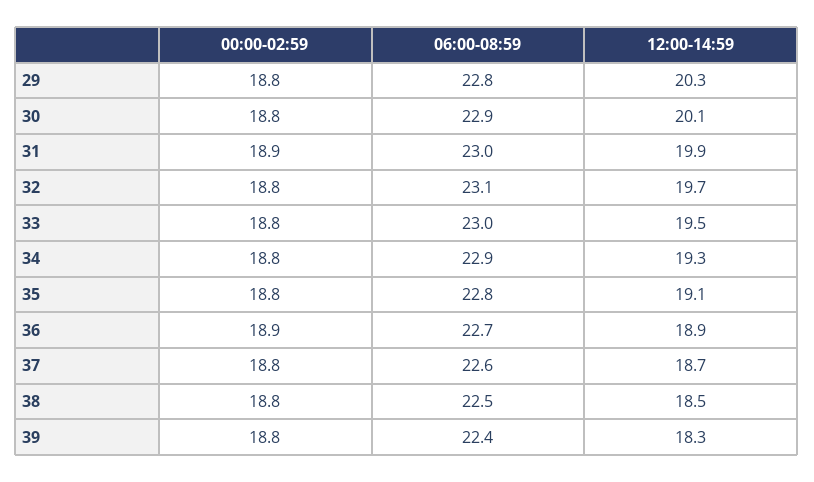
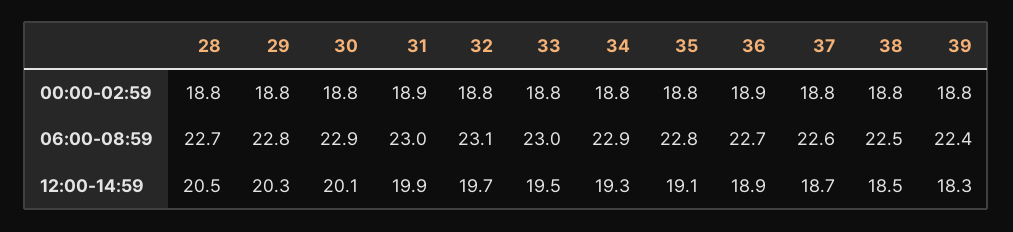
  {
    "00:00-02:59": {
      "29": 18.8,
      "30": 18.8,
      "31": 18.9,
      "32": 18.8,
      "33": 18.8,
      "34": 18.8,
      "35": 18.8,
      "36": 18.9,
      "37": 18.8,
      "38": 18.8,
-     "39": 18.8
+     "39": 18.8,
+     "28": 18.8
    },
    "06:00-08:59": {
      "29": 22.8,
      "30": 22.9,
      "31": 23,
      "32": 23.1,
      "33": 23,
      "34": 22.9,
      "35": 22.8,
      "36": 22.7,
      "37": 22.6,
      "38": 22.5,
-     "39": 22.4
+     "39": 22.4,
+     "28": 22.7
    },
    "12:00-14:59": {
      "29": 20.3,
      "30": 20.1,
      "31": 19.9,
      "32": 19.7,
      "33": 19.5,
      "34": 19.3,
      "35": 19.1,
      "36": 18.9,
      "37": 18.7,
      "38": 18.5,
-     "39": 18.3
+     "39": 18.3,
+     "28": 20.5
    }
  }

